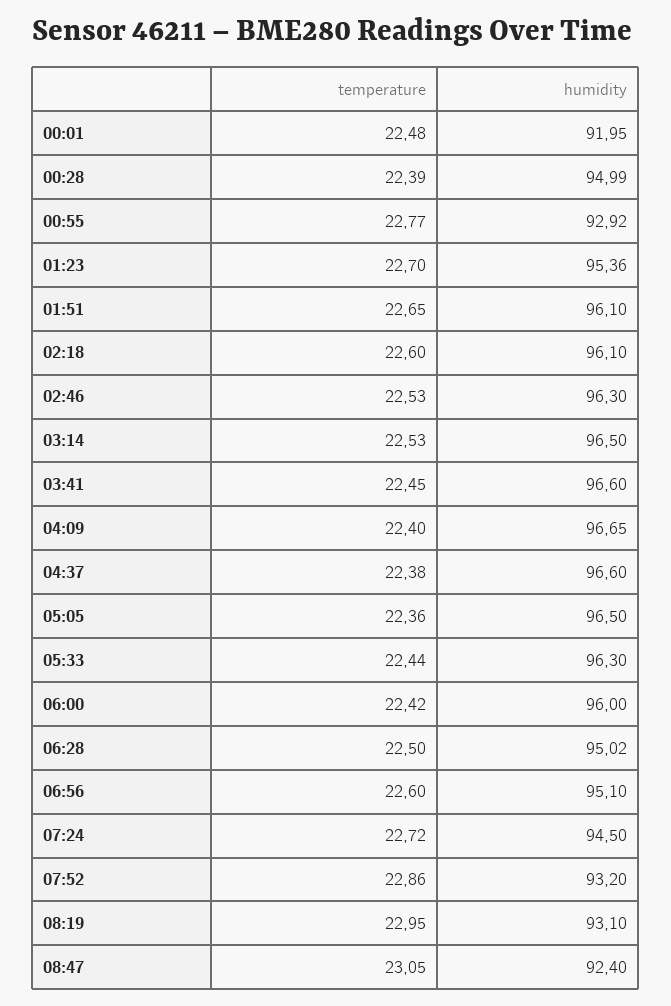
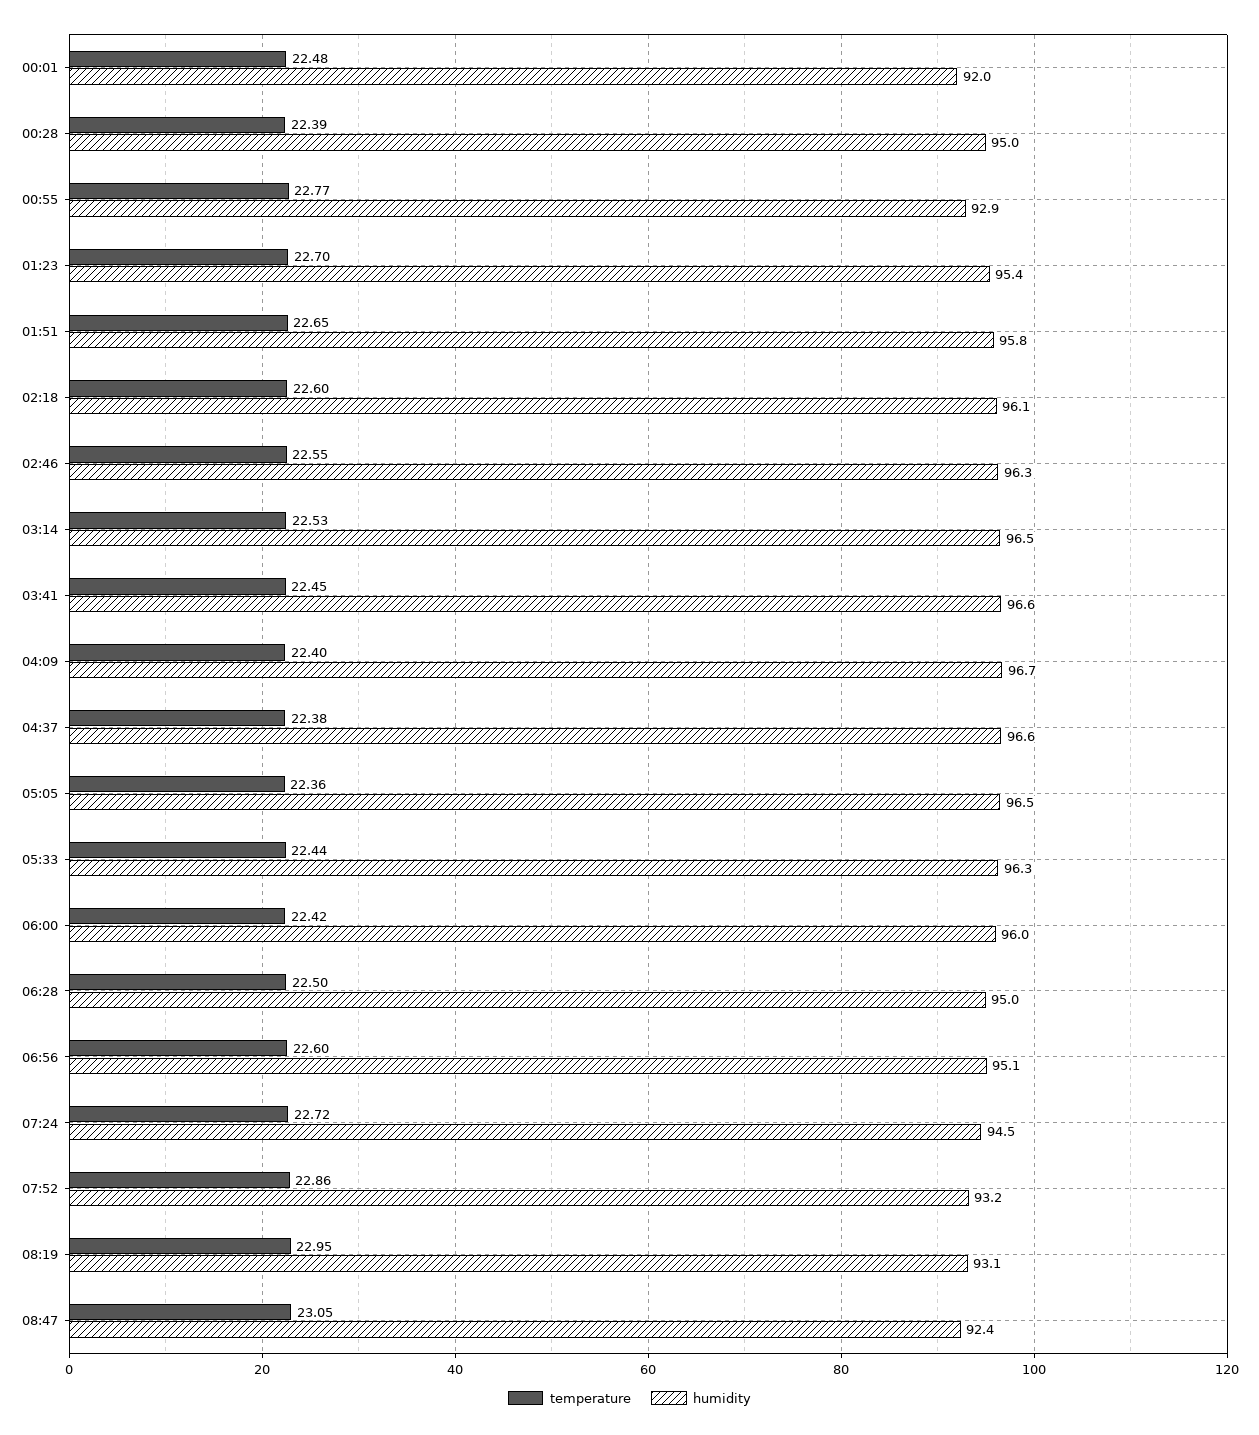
  {
    "temperature": {
      "00:01": 22.48,
      "00:28": 22.39,
      "00:55": 22.77,
      "01:23": 22.7,
      "01:51": 22.65,
      "02:18": 22.6,
-     "02:46": 22.53,
+     "02:46": 22.55,
      "03:14": 22.53,
      "03:41": 22.45,
      "04:09": 22.4,
      "04:37": 22.38,
      "05:05": 22.36,
      "05:33": 22.44,
      "06:00": 22.42,
      "06:28": 22.5,
      "06:56": 22.6,
      "07:24": 22.72,
      "07:52": 22.86,
      "08:19": 22.95,
      "08:47": 23.05
    },
    "humidity": {
      "00:01": 91.95,
      "00:28": 94.99,
      "00:55": 92.92,
      "01:23": 95.36,
-     "01:51": 96.1,
+     "01:51": 95.8,
      "02:18": 96.1,
      "02:46": 96.3,
      "03:14": 96.5,
      "03:41": 96.6,
      "04:09": 96.65,
      "04:37": 96.6,
      "05:05": 96.5,
      "05:33": 96.3,
      "06:00": 96,
      "06:28": 95.02,
      "06:56": 95.1,
      "07:24": 94.5,
      "07:52": 93.2,
      "08:19": 93.1,
      "08:47": 92.4
    }
  }

